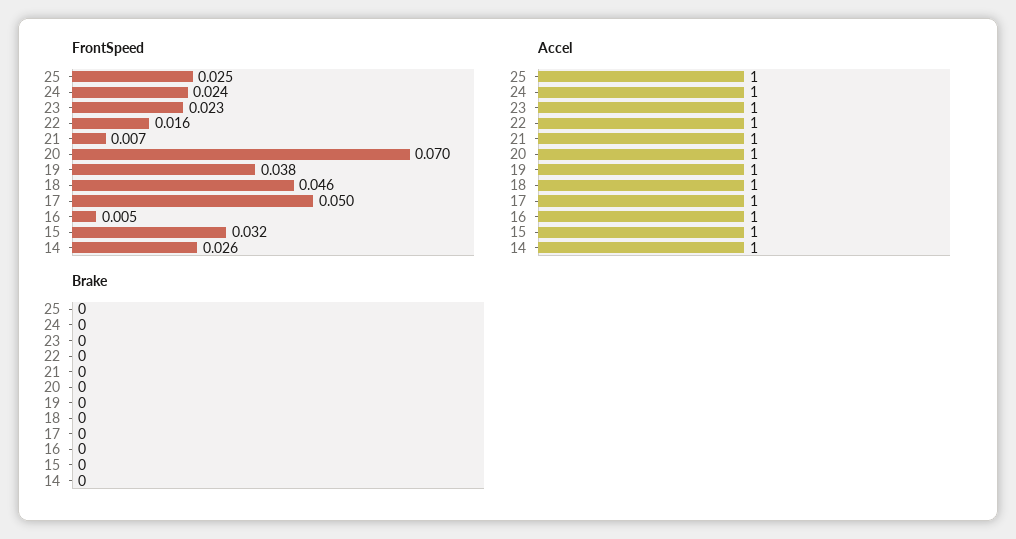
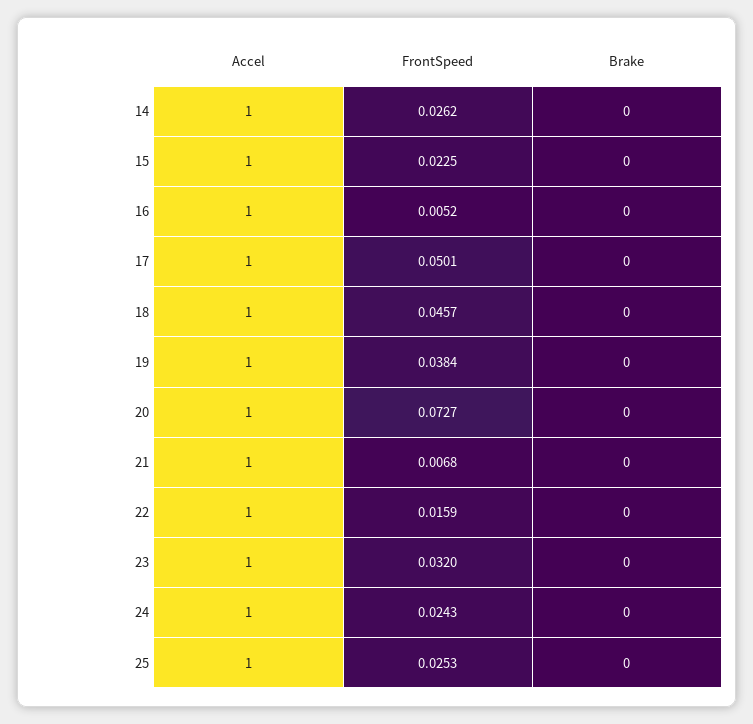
  {
    "FrontSpeed": {
      "25": 0.0253,
      "24": 0.0243,
-     "23": 0.023,
+     "23": 0.032,
      "22": 0.0159,
      "21": 0.0068,
-     "20": 0.07,
+     "20": 0.0727,
      "19": 0.0384,
      "18": 0.0457,
      "17": 0.0501,
      "16": 0.0052,
-     "15": 0.032,
+     "15": 0.0225,
      "14": 0.0262
    },
    "Accel": {
      "25": 1,
      "24": 1,
      "23": 1,
      "22": 1,
      "21": 1,
      "20": 1,
      "19": 1,
      "18": 1,
      "17": 1,
      "16": 1,
      "15": 1,
      "14": 1
    },
    "Brake": {
      "25": 0,
      "24": 0,
      "23": 0,
      "22": 0,
      "21": 0,
      "20": 0,
      "19": 0,
      "18": 0,
      "17": 0,
      "16": 0,
      "15": 0,
      "14": 0
    }
  }

